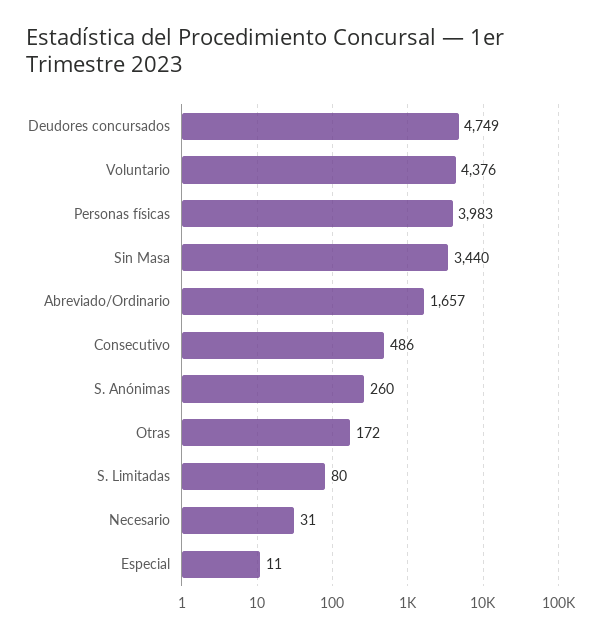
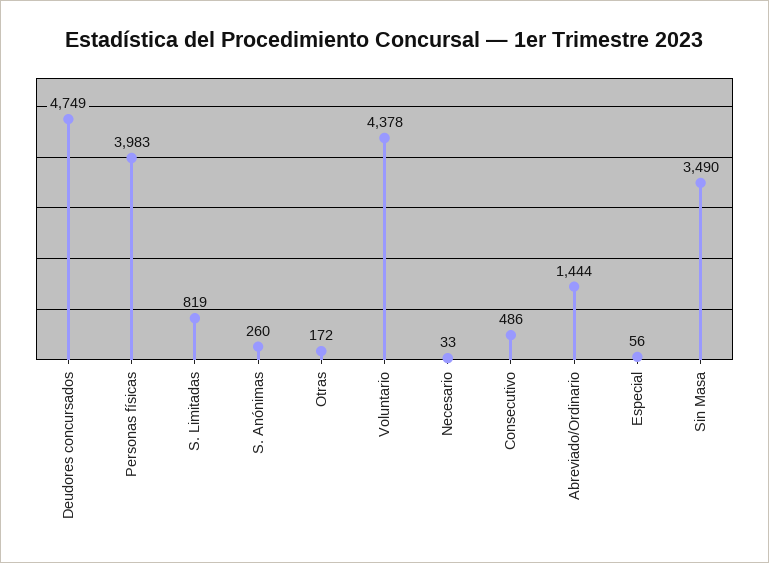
  {
    "Deudores concursados": 4749,
-   "Voluntario": 4376,
+   "Voluntario": 4378,
    "Personas físicas": 3983,
-   "Sin Masa": 3440,
+   "Sin Masa": 3490,
-   "Abreviado/Ordinario": 1657,
+   "Abreviado/Ordinario": 1444,
    "Consecutivo": 486,
    "S. Anónimas": 260,
    "Otras": 172,
-   "S. Limitadas": 80,
+   "S. Limitadas": 819,
-   "Necesario": 31,
+   "Necesario": 33,
-   "Especial": 11
+   "Especial": 56
  }

